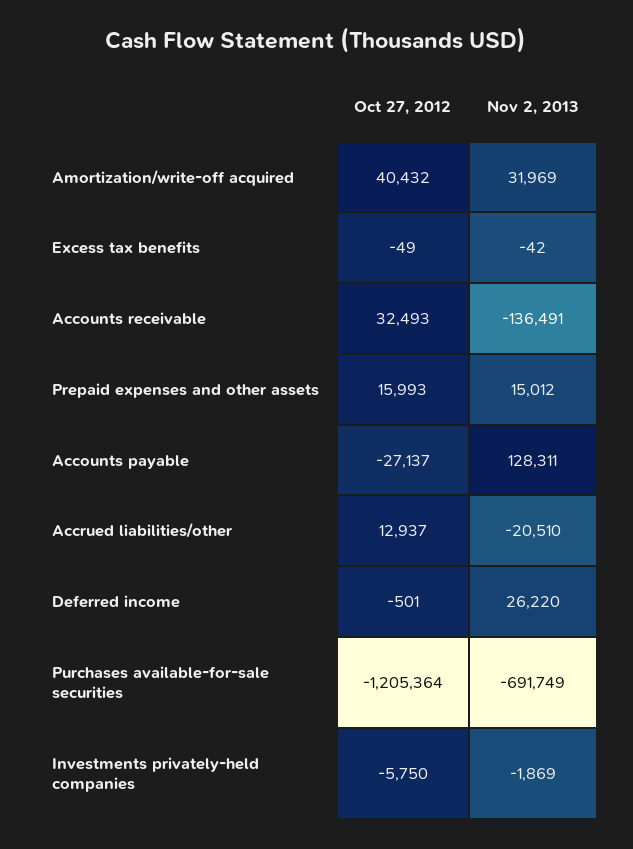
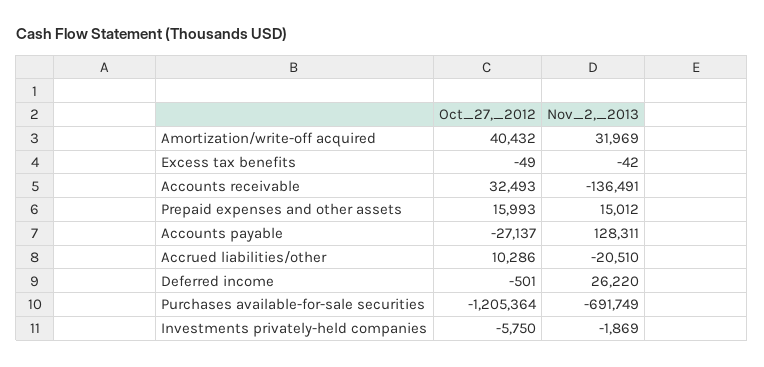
  {
    "Oct 27, 2012": {
      "Amortization/write-off acquired": 40432,
      "Excess tax benefits": -49,
      "Accounts receivable": 32493,
      "Prepaid expenses and other assets": 15993,
      "Accounts payable": -27137,
-     "Accrued liabilities/other": 12937,
+     "Accrued liabilities/other": 10286,
      "Deferred income": -501,
      "Purchases available-for-sale securities": -1205364,
      "Investments privately-held companies": -5750
    },
    "Nov 2, 2013": {
      "Amortization/write-off acquired": 31969,
      "Excess tax benefits": -42,
      "Accounts receivable": -136491,
      "Prepaid expenses and other assets": 15012,
      "Accounts payable": 128311,
      "Accrued liabilities/other": -20510,
      "Deferred income": 26220,
      "Purchases available-for-sale securities": -691749,
      "Investments privately-held companies": -1869
    }
  }

